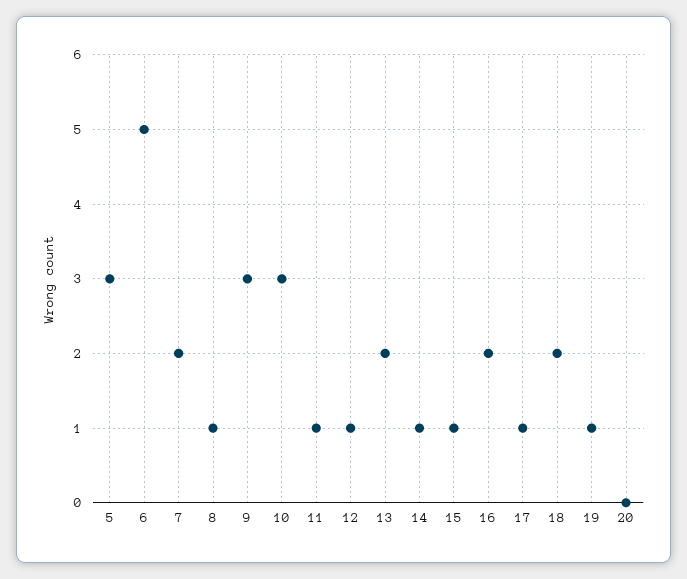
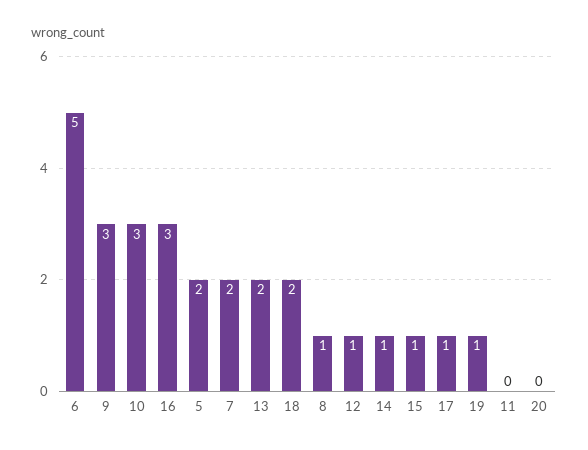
  {
-   "5": 3,
+   "5": 2,
    "6": 5,
    "7": 2,
    "8": 1,
    "9": 3,
    "10": 3,
-   "11": 1,
+   "11": 0,
    "12": 1,
    "13": 2,
    "14": 1,
    "15": 1,
-   "16": 2,
+   "16": 3,
    "17": 1,
    "18": 2,
    "19": 1,
    "20": 0
  }

